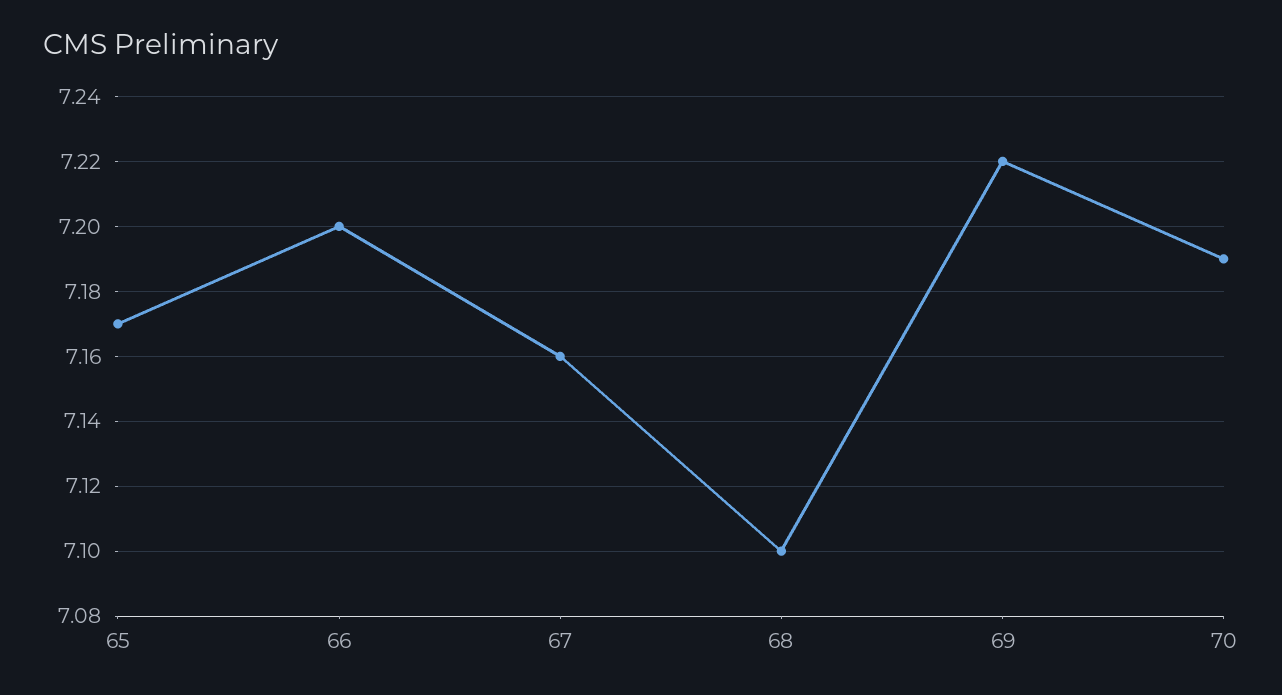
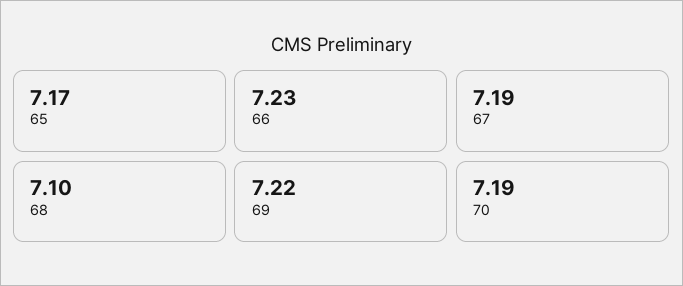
  {
    "65": 7.17,
-   "66": 7.2,
+   "66": 7.23,
-   "67": 7.16,
+   "67": 7.19,
    "68": 7.1,
    "69": 7.22,
    "70": 7.19
  }

